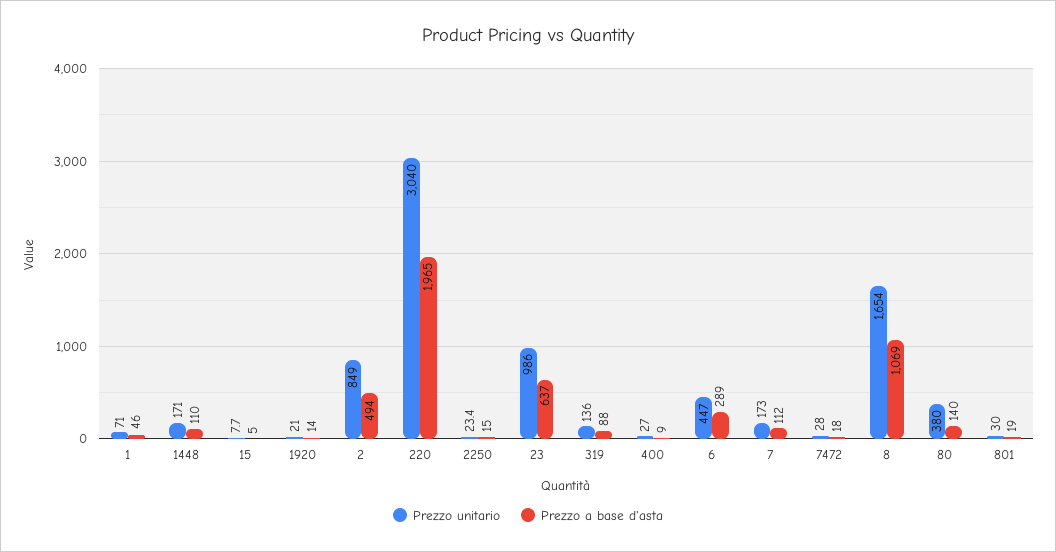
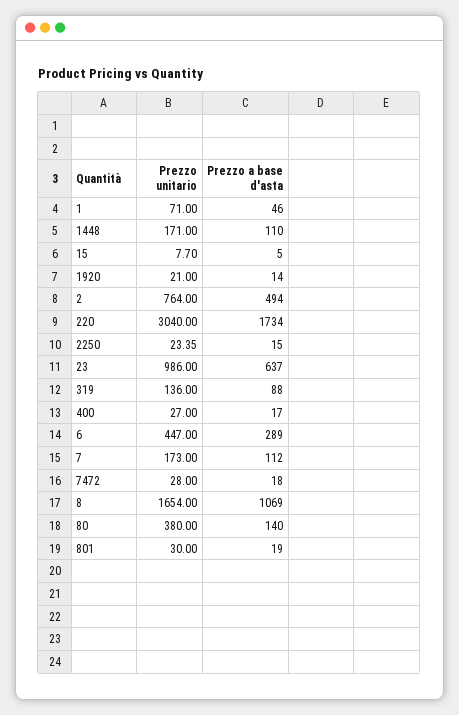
  {
    "Prezzo unitario": {
      "1": 71,
      "1448": 171,
      "15": 7.7,
      "1920": 21,
-     "2": 849,
+     "2": 764,
      "220": 3040,
      "2250": 23.35,
      "23": 986,
      "319": 136,
      "400": 27,
      "6": 447,
      "7": 173,
      "7472": 28,
      "8": 1654,
      "80": 380,
      "801": 30
    },
    "Prezzo a base d'asta": {
      "1": 46,
      "1448": 110,
      "15": 5,
      "1920": 14,
      "2": 494,
-     "220": 1965,
+     "220": 1734,
      "2250": 15,
      "23": 637,
      "319": 88,
-     "400": 9,
+     "400": 17,
      "6": 289,
      "7": 112,
      "7472": 18,
      "8": 1069,
      "80": 140,
      "801": 19
    }
  }

